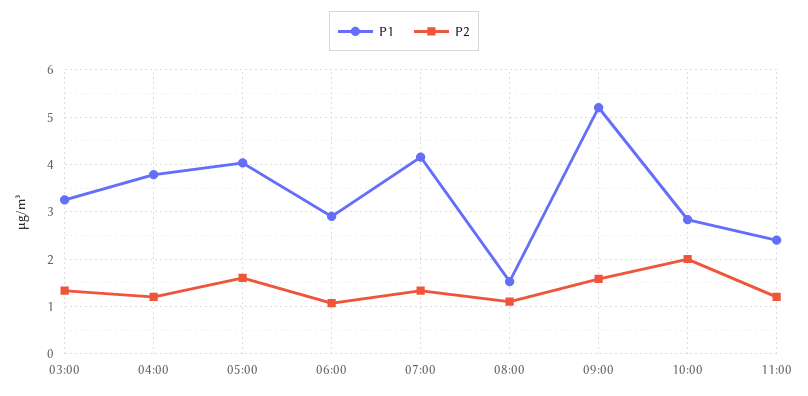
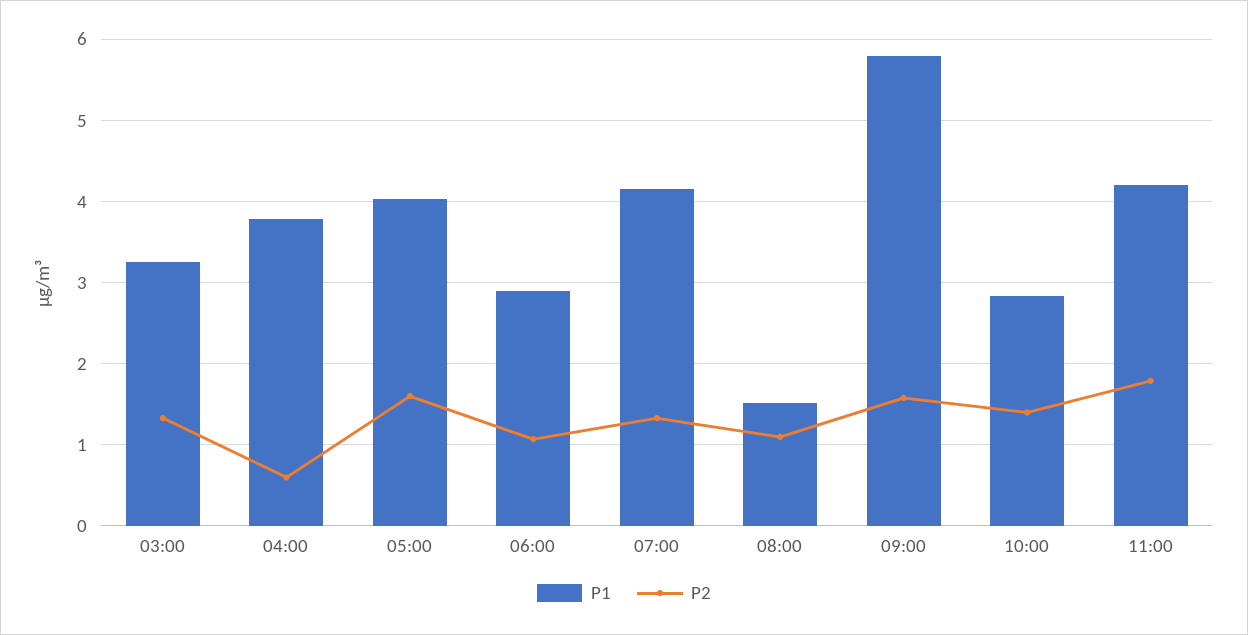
  {
    "P1": {
      "03:00": 3.3,
      "04:00": 3.8,
      "05:00": 4,
      "06:00": 2.9,
      "07:00": 4.2,
      "08:00": 1.5,
-     "09:00": 5.2,
+     "09:00": 5.8,
      "10:00": 2.8,
-     "11:00": 2.4
+     "11:00": 4.2
    },
    "P2": {
      "03:00": 1.3,
-     "04:00": 1.2,
+     "04:00": 0.6,
      "05:00": 1.6,
      "06:00": 1.1,
      "07:00": 1.3,
      "08:00": 1.1,
      "09:00": 1.6,
-     "10:00": 2,
+     "10:00": 1.4,
-     "11:00": 1.2
+     "11:00": 1.8
    }
  }

